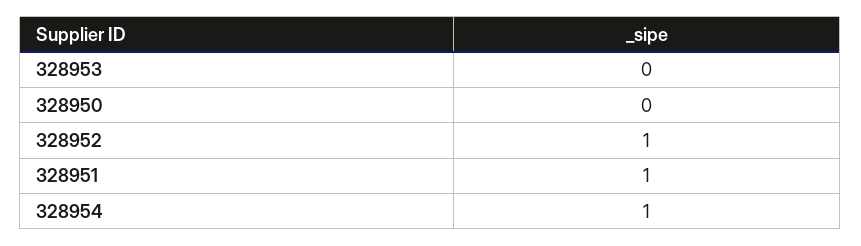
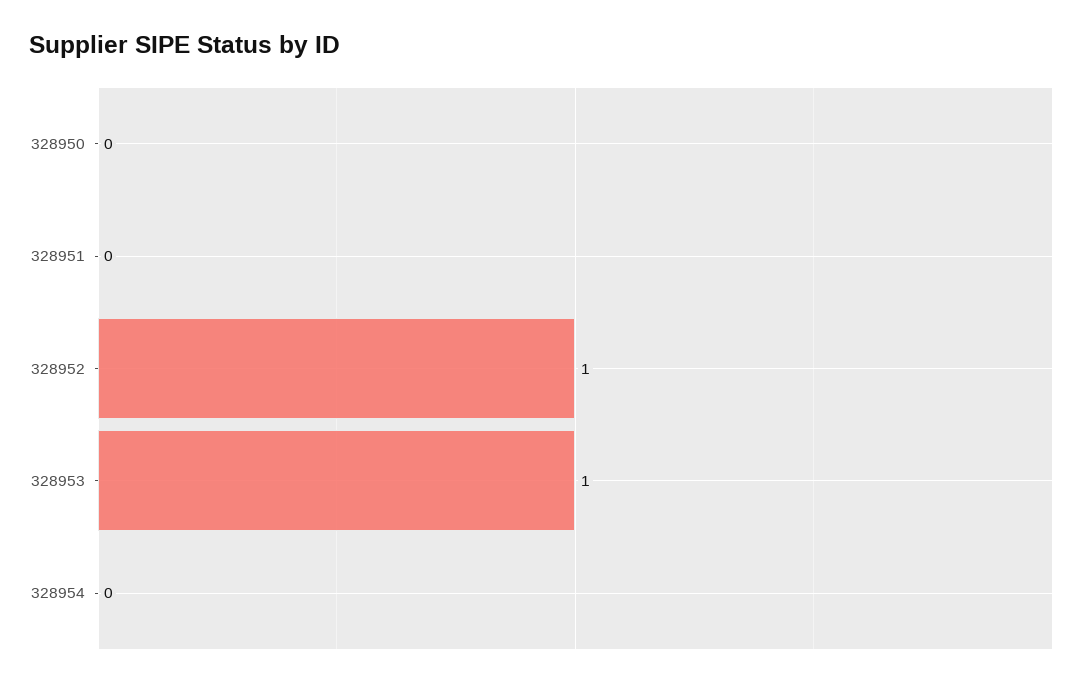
  {
-   "328953": 0,
+   "328953": 1,
    "328950": 0,
    "328952": 1,
-   "328951": 1,
+   "328951": 0,
-   "328954": 1
+   "328954": 0
  }

